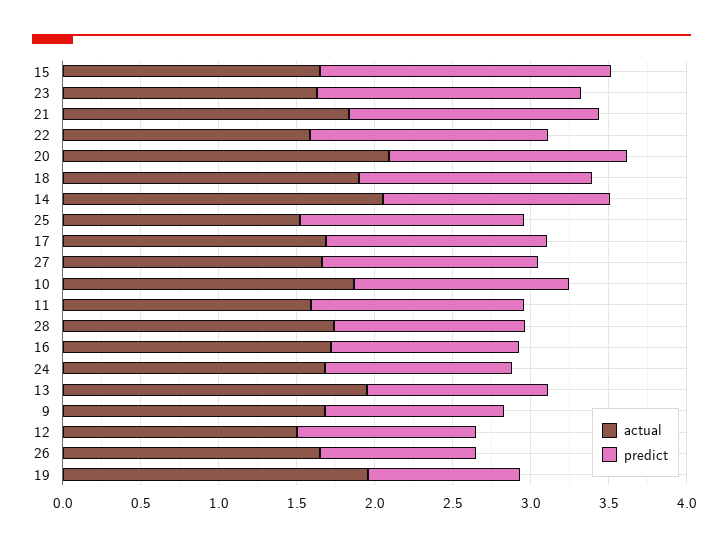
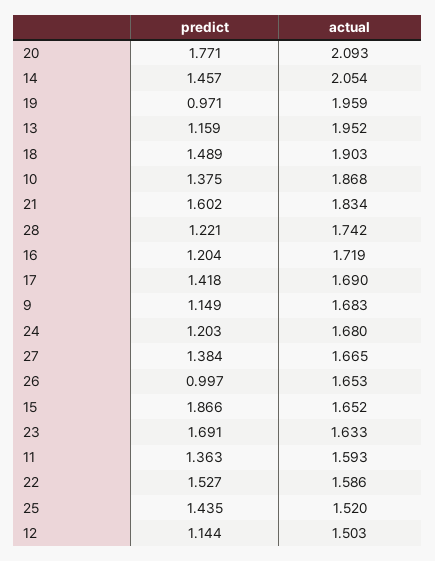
  {
    "actual": {
      "15": 1.652,
      "23": 1.633,
      "21": 1.834,
      "22": 1.586,
      "20": 2.093,
      "18": 1.903,
      "14": 2.054,
      "25": 1.52,
      "17": 1.69,
      "27": 1.665,
      "10": 1.868,
      "11": 1.593,
      "28": 1.742,
      "16": 1.719,
      "24": 1.68,
      "13": 1.952,
      "9": 1.683,
      "12": 1.503,
      "26": 1.653,
      "19": 1.959
    },
    "predict": {
      "15": 1.866,
      "23": 1.691,
      "21": 1.602,
      "22": 1.527,
-     "20": 1.5,
+     "20": 1.771,
      "18": 1.489,
      "14": 1.457,
      "25": 1.435,
      "17": 1.418,
      "27": 1.384,
      "10": 1.375,
      "11": 1.363,
      "28": 1.221,
      "16": 1.204,
      "24": 1.203,
      "13": 1.159,
      "9": 1.149,
      "12": 1.144,
      "26": 0.997,
      "19": 0.971
    }
  }

